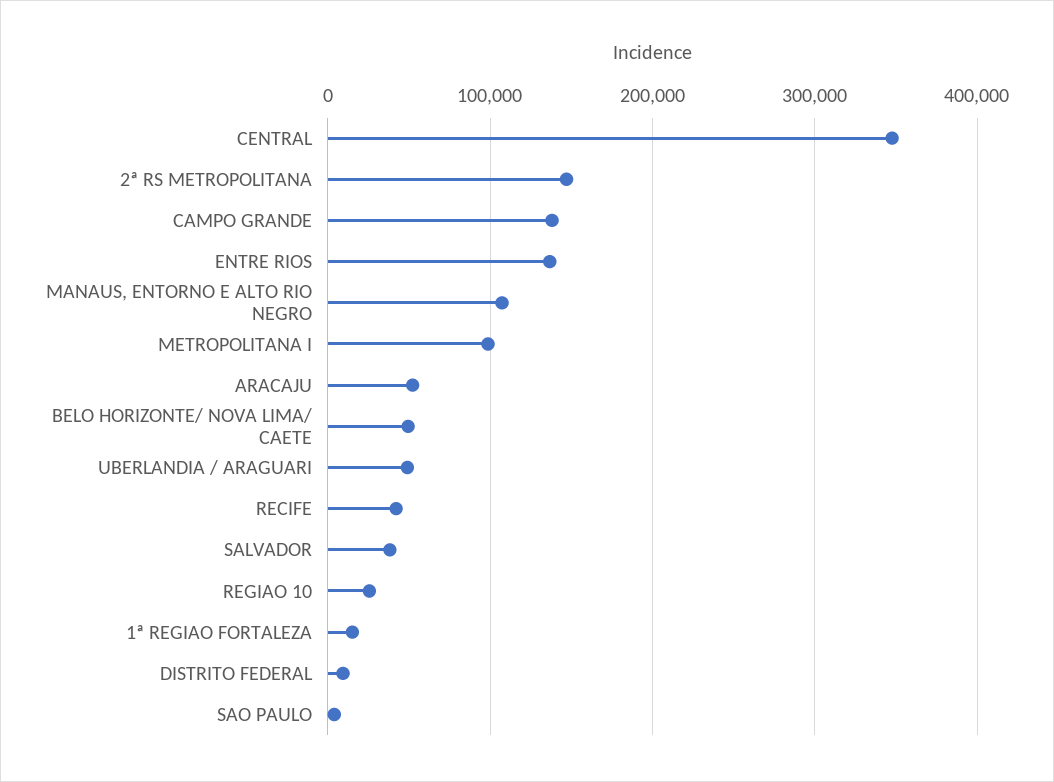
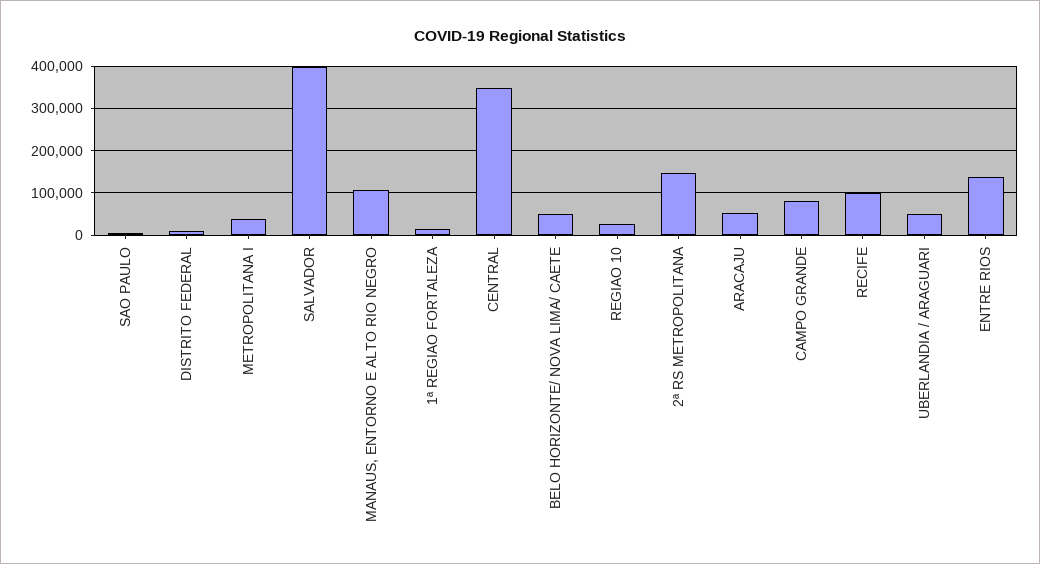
  {
    "CENTRAL": 350000,
    "2ª RS METROPOLITANA": 150000,
-   "CAMPO GRANDE": 140000,
+   "CAMPO GRANDE": 80000,
    "ENTRE RIOS": 140000,
    "MANAUS, ENTORNO E ALTO RIO NEGRO": 110000,
-   "METROPOLITANA I": 100000,
+   "METROPOLITANA I": 40000,
    "ARACAJU": 50000,
    "BELO HORIZONTE/ NOVA LIMA/ CAETE": 50000,
    "UBERLANDIA / ARAGUARI": 50000,
-   "RECIFE": 40000,
+   "RECIFE": 100000,
-   "SALVADOR": 40000,
+   "SALVADOR": 400000,
    "REGIAO 10": 30000,
    "1ª REGIAO FORTALEZA": 20000,
    "DISTRITO FEDERAL": 10000,
    "SAO PAULO": 0
  }

